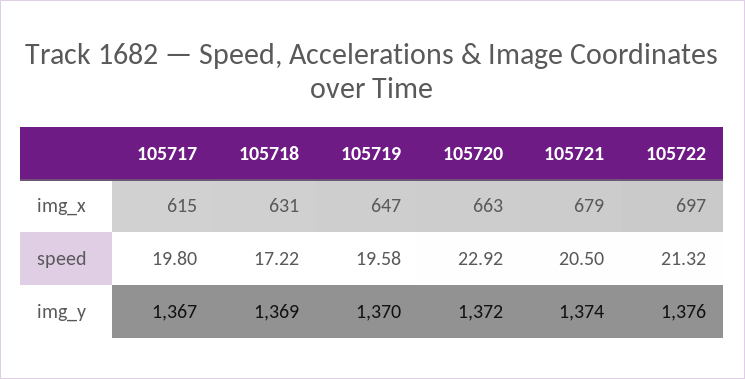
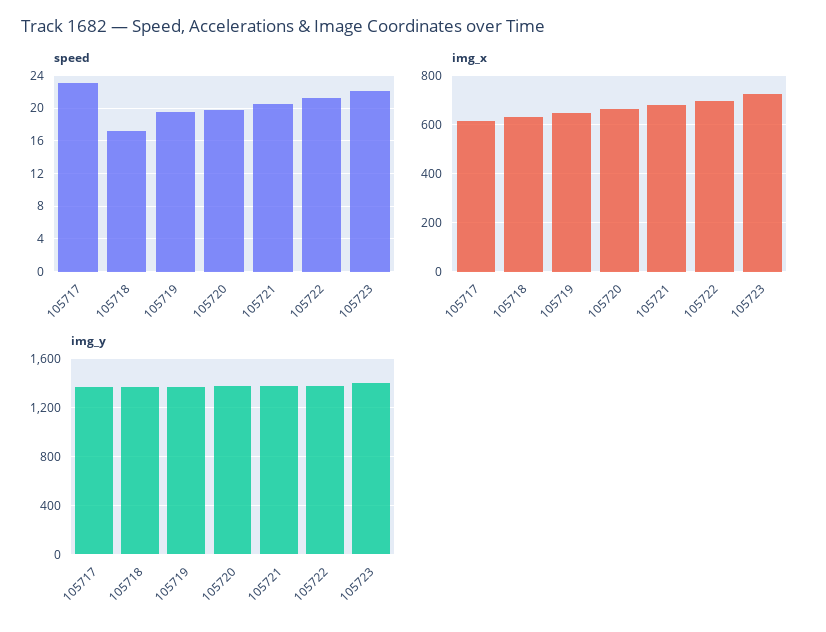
  {
    "img_x": {
      "105717": 615,
      "105718": 631,
      "105719": 647,
      "105720": 663,
      "105721": 679,
-     "105722": 697
+     "105722": 697,
+     "105723": 725
    },
    "speed": {
-     "105717": 19.8,
+     "105717": 23,
      "105718": 17.22,
      "105719": 19.58,
-     "105720": 22.92,
+     "105720": 20,
      "105721": 20.5,
-     "105722": 21.32
+     "105722": 21.32,
+     "105723": 22
    },
    "img_y": {
      "105717": 1367,
      "105718": 1369,
      "105719": 1370,
      "105720": 1372,
      "105721": 1374,
-     "105722": 1376
+     "105722": 1376,
+     "105723": 1400
    }
  }

